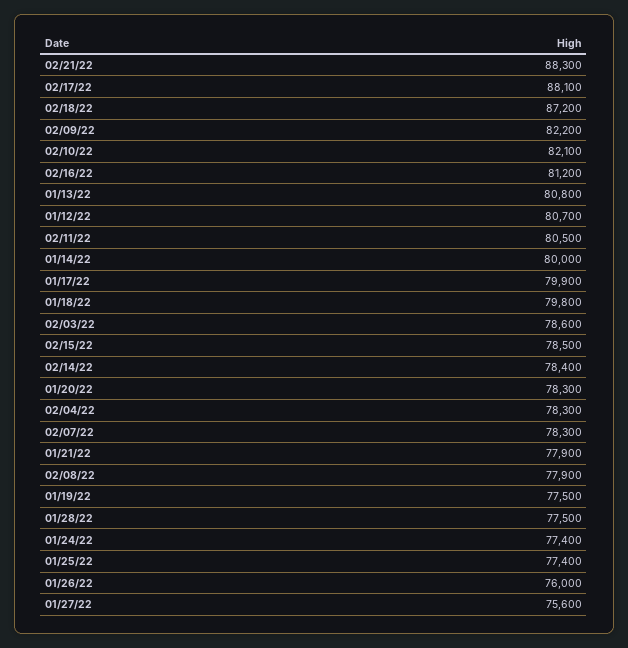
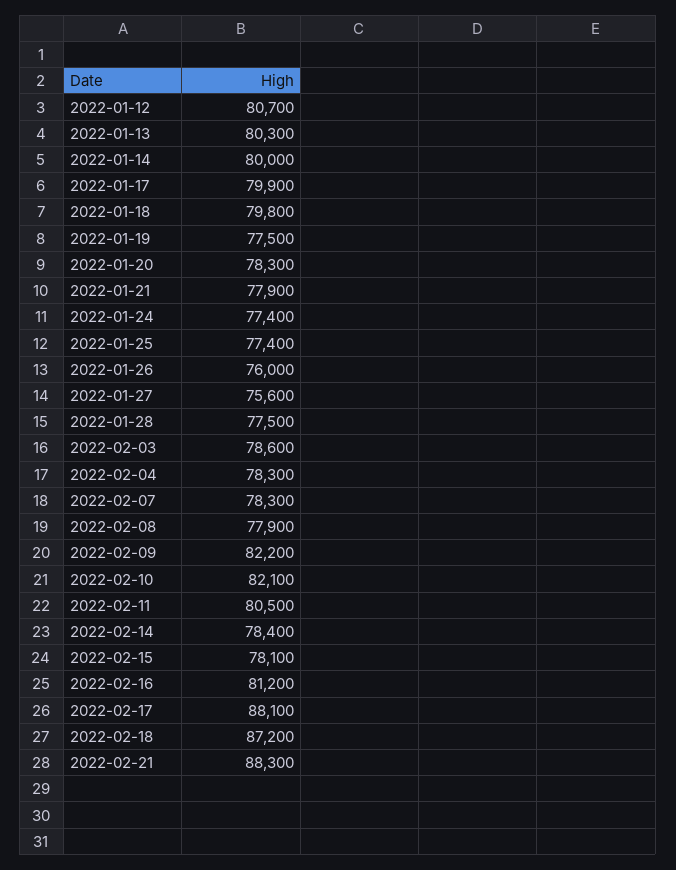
  {
    "02/21/22": 88300,
    "02/17/22": 88100,
    "02/18/22": 87200,
    "02/09/22": 82200,
    "02/10/22": 82100,
    "02/16/22": 81200,
-   "01/13/22": 80800,
+   "01/13/22": 80300,
    "01/12/22": 80700,
    "02/11/22": 80500,
    "01/14/22": 80000,
    "01/17/22": 79900,
    "01/18/22": 79800,
    "02/03/22": 78600,
-   "02/15/22": 78500,
+   "02/15/22": 78100,
    "02/14/22": 78400,
    "01/20/22": 78300,
    "02/04/22": 78300,
    "02/07/22": 78300,
    "01/21/22": 77900,
    "02/08/22": 77900,
    "01/19/22": 77500,
    "01/28/22": 77500,
    "01/24/22": 77400,
    "01/25/22": 77400,
    "01/26/22": 76000,
    "01/27/22": 75600
  }

